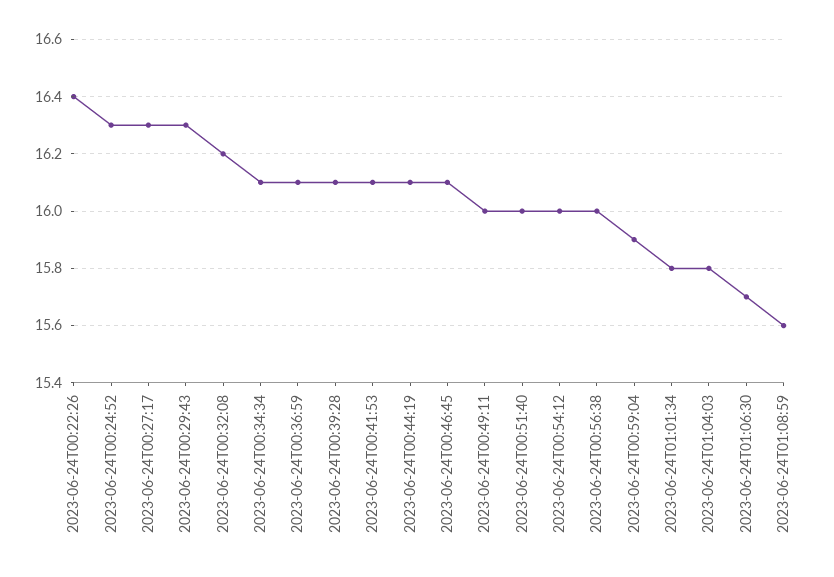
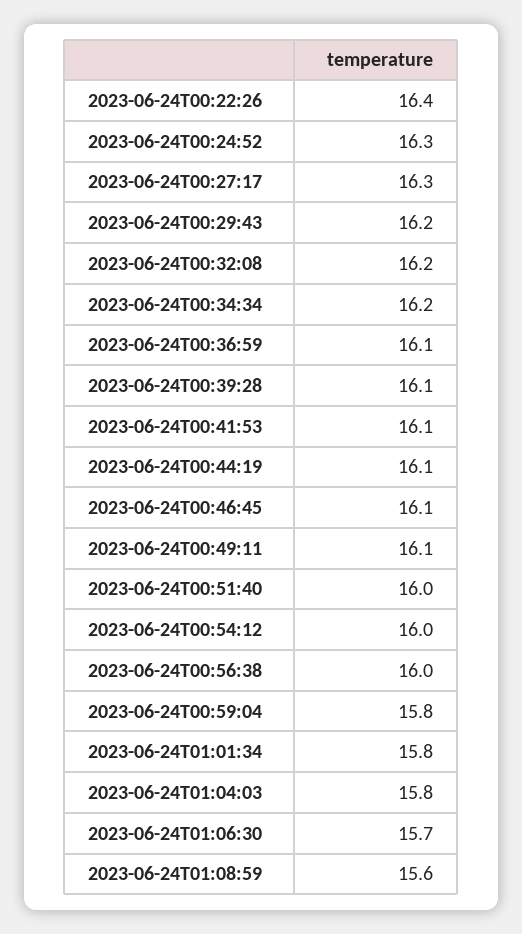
  {
    "2023-06-24T00:22:26": 16.4,
    "2023-06-24T00:24:52": 16.3,
    "2023-06-24T00:27:17": 16.3,
-   "2023-06-24T00:29:43": 16.3,
+   "2023-06-24T00:29:43": 16.2,
    "2023-06-24T00:32:08": 16.2,
-   "2023-06-24T00:34:34": 16.1,
+   "2023-06-24T00:34:34": 16.2,
    "2023-06-24T00:36:59": 16.1,
    "2023-06-24T00:39:28": 16.1,
    "2023-06-24T00:41:53": 16.1,
    "2023-06-24T00:44:19": 16.1,
    "2023-06-24T00:46:45": 16.1,
-   "2023-06-24T00:49:11": 16,
+   "2023-06-24T00:49:11": 16.1,
    "2023-06-24T00:51:40": 16,
    "2023-06-24T00:54:12": 16,
    "2023-06-24T00:56:38": 16,
-   "2023-06-24T00:59:04": 15.9,
+   "2023-06-24T00:59:04": 15.8,
    "2023-06-24T01:01:34": 15.8,
    "2023-06-24T01:04:03": 15.8,
    "2023-06-24T01:06:30": 15.7,
    "2023-06-24T01:08:59": 15.6
  }

